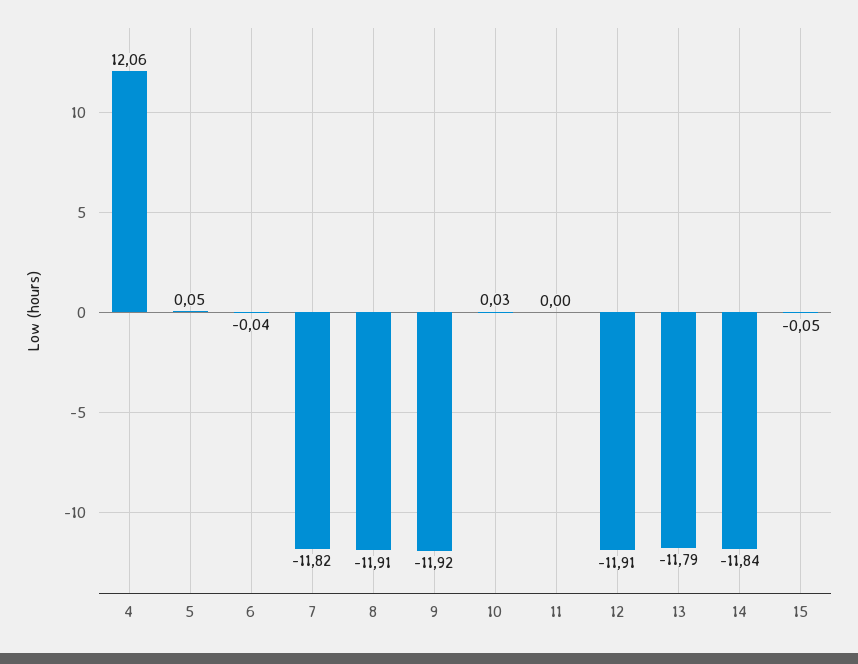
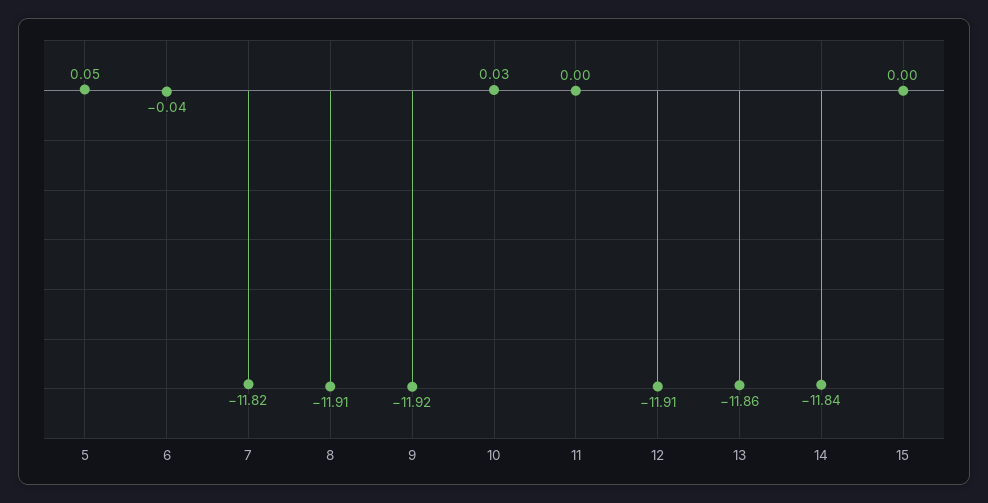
  {
-   "4": 12.06,
    "5": 0.05,
    "6": -0.04,
    "7": -11.82,
    "8": -11.91,
    "9": -11.92,
    "10": 0.03,
    "11": 0,
    "12": -11.91,
-   "13": -11.79,
+   "13": -11.86,
    "14": -11.84,
-   "15": -0.05
+   "15": 0
  }

